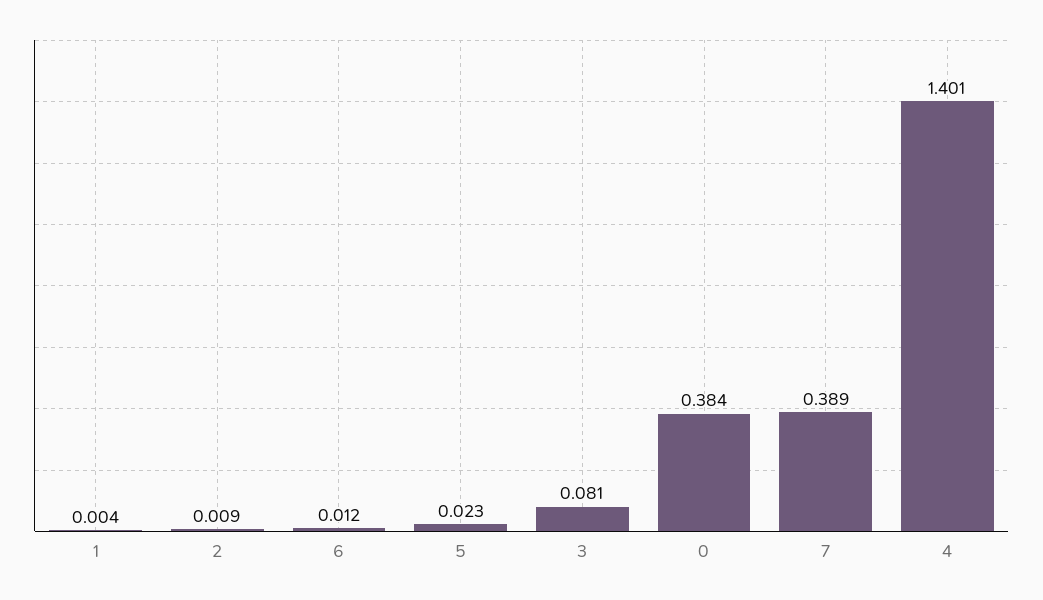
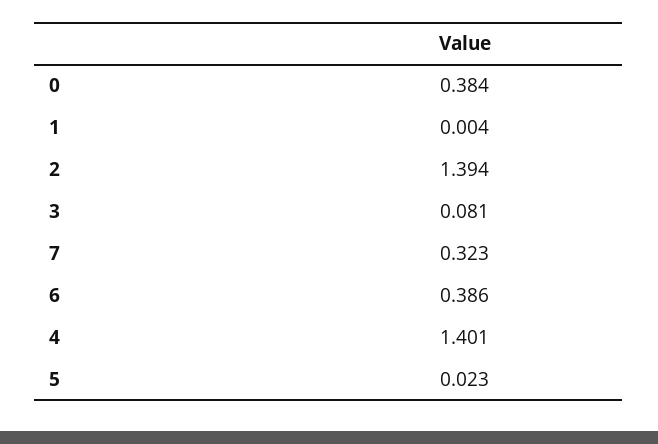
  {
    "1": 0.004,
-   "2": 0.009,
+   "2": 1.394,
-   "6": 0.012,
+   "6": 0.386,
    "5": 0.023,
    "3": 0.081,
    "0": 0.384,
-   "7": 0.389,
+   "7": 0.323,
    "4": 1.401
  }

